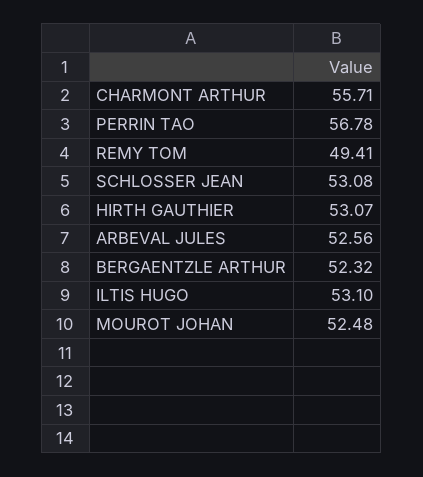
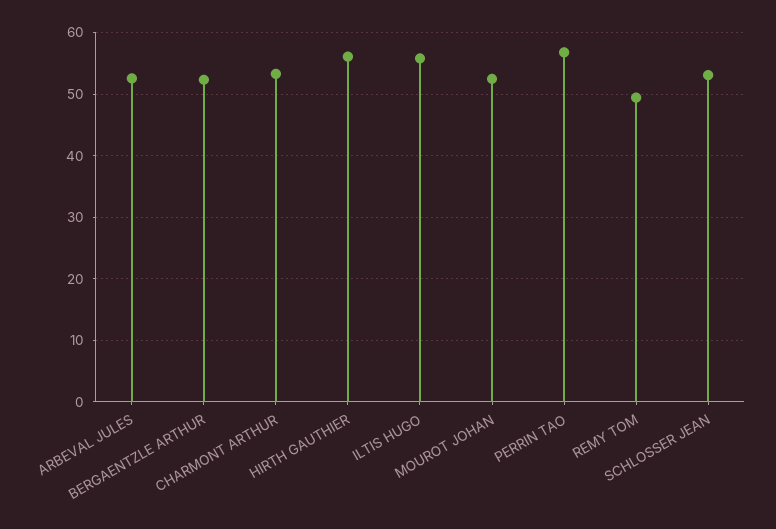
  {
-   "CHARMONT ARTHUR": 55.71,
+   "CHARMONT ARTHUR": 53,
    "PERRIN TAO": 56.78,
    "REMY TOM": 49.41,
    "SCHLOSSER JEAN": 53.08,
-   "HIRTH GAUTHIER": 53.07,
+   "HIRTH GAUTHIER": 56,
    "ARBEVAL JULES": 52.56,
    "BERGAENTZLE ARTHUR": 52.32,
-   "ILTIS HUGO": 53.1,
+   "ILTIS HUGO": 56,
    "MOUROT JOHAN": 52.48
  }

